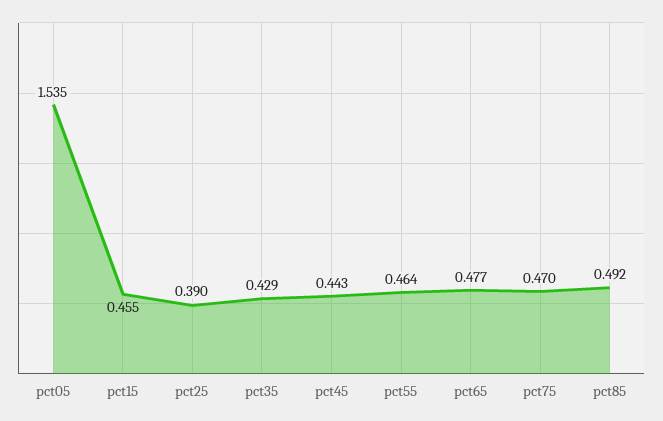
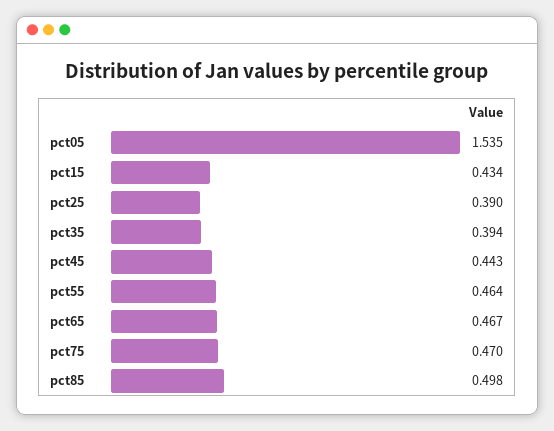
  {
    "pct05": 1.535,
-   "pct15": 0.455,
+   "pct15": 0.434,
    "pct25": 0.39,
-   "pct35": 0.429,
+   "pct35": 0.394,
    "pct45": 0.443,
    "pct55": 0.464,
-   "pct65": 0.477,
+   "pct65": 0.467,
    "pct75": 0.47,
-   "pct85": 0.492
+   "pct85": 0.498
  }

